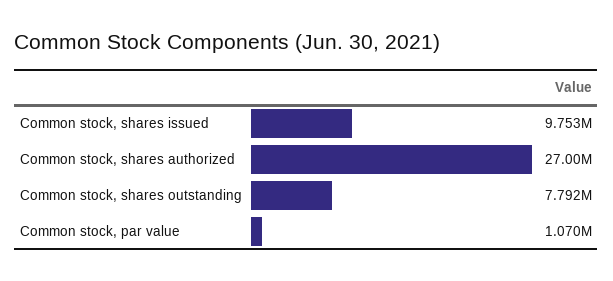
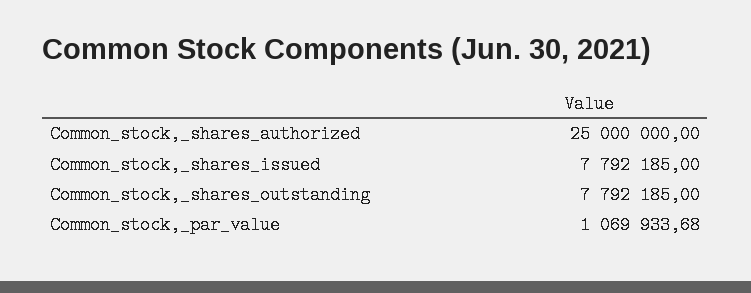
  {
-   "Common stock, shares issued": 9753000,
+   "Common stock, shares issued": 7792185,
-   "Common stock, shares authorized": 27000000,
+   "Common stock, shares authorized": 25000000,
    "Common stock, shares outstanding": 7792185,
    "Common stock, par value": 1069933.68
  }

